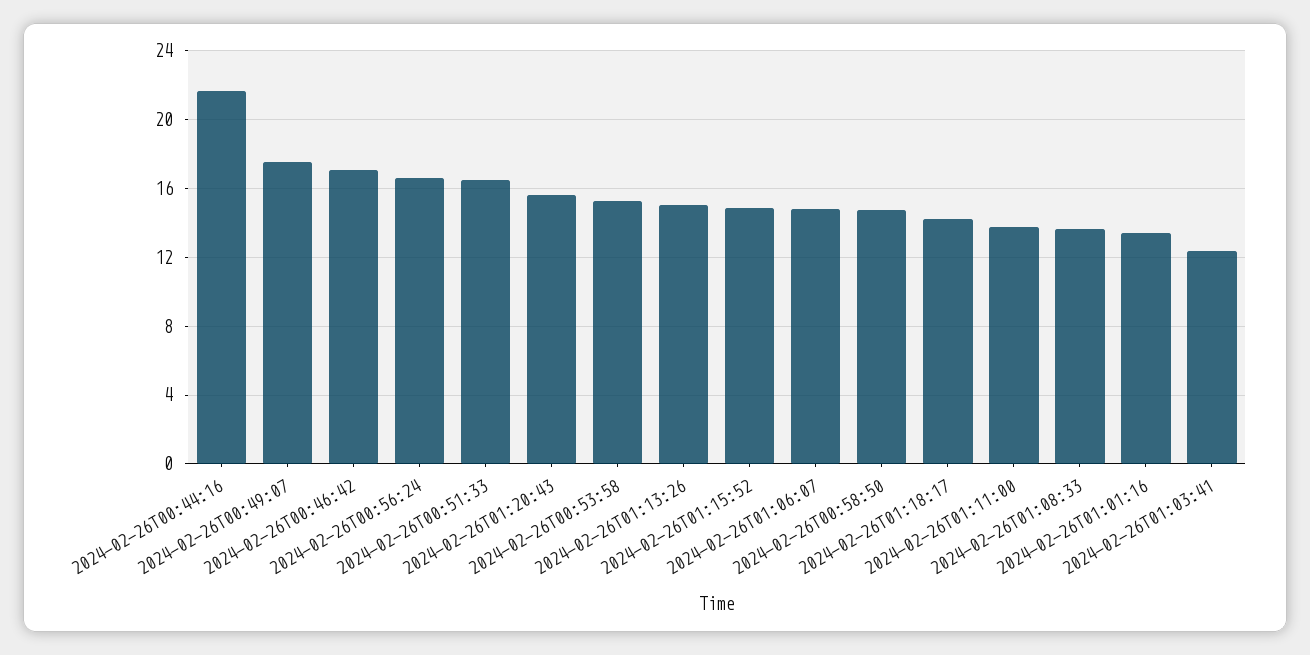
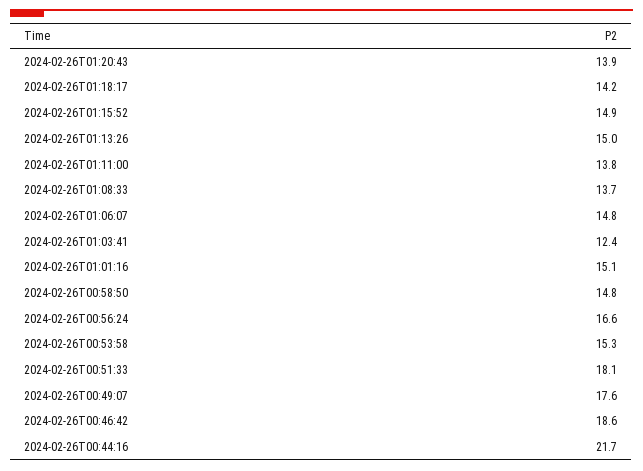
  {
    "2024-02-26T00:44:16": 21.7,
    "2024-02-26T00:49:07": 17.6,
-   "2024-02-26T00:46:42": 17,
+   "2024-02-26T00:46:42": 18.6,
    "2024-02-26T00:56:24": 16.6,
-   "2024-02-26T00:51:33": 16.5,
+   "2024-02-26T00:51:33": 18.1,
-   "2024-02-26T01:20:43": 15.5,
+   "2024-02-26T01:20:43": 13.9,
    "2024-02-26T00:53:58": 15.3,
    "2024-02-26T01:13:26": 15,
    "2024-02-26T01:15:52": 14.9,
    "2024-02-26T01:06:07": 14.8,
    "2024-02-26T00:58:50": 14.8,
    "2024-02-26T01:18:17": 14.2,
    "2024-02-26T01:11:00": 13.8,
    "2024-02-26T01:08:33": 13.7,
-   "2024-02-26T01:01:16": 13.5,
+   "2024-02-26T01:01:16": 15.1,
    "2024-02-26T01:03:41": 12.4
  }

